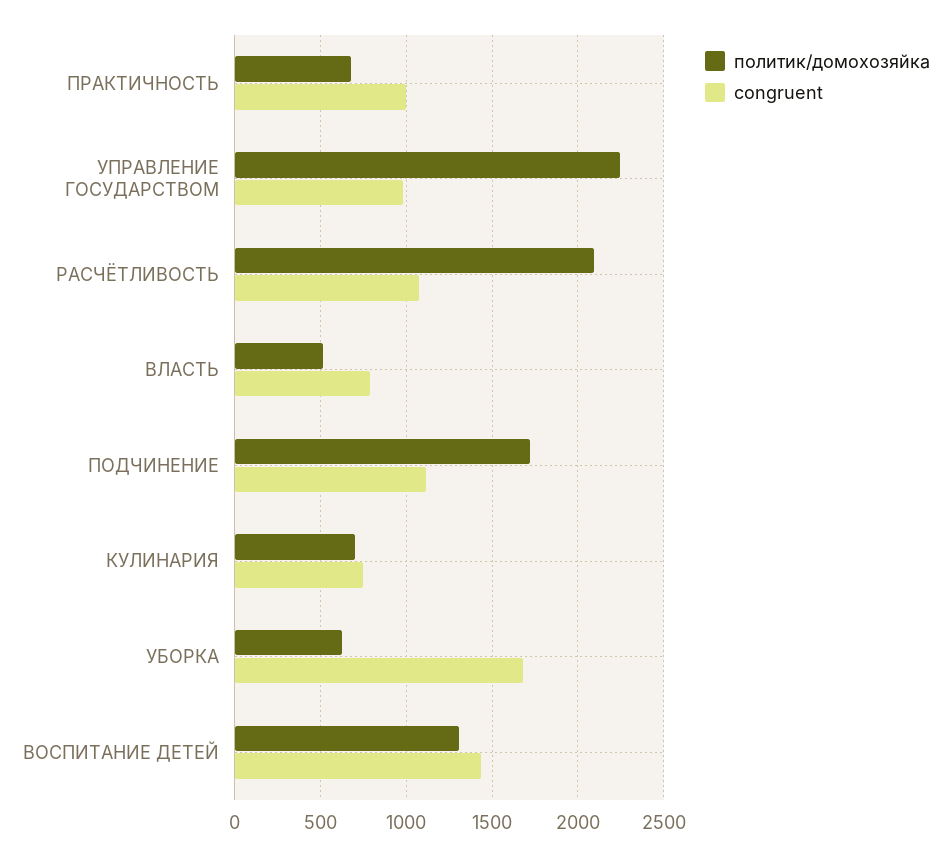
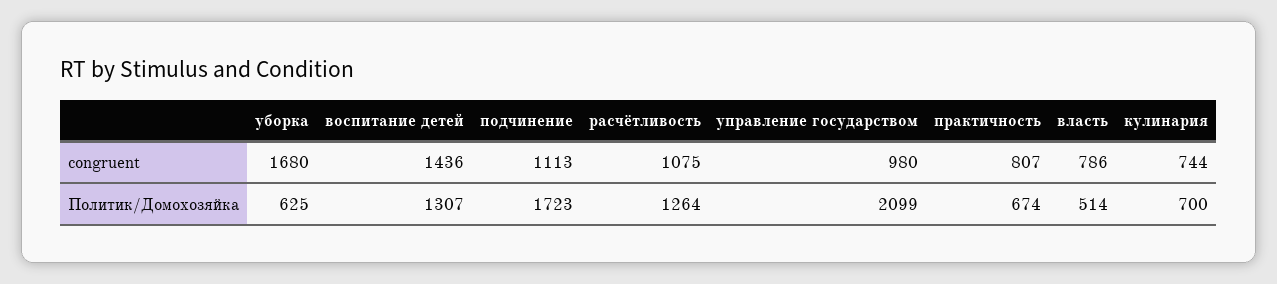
  {
    "политик/домохозяйка": {
      "ПРАКТИЧНОСТЬ": 674,
-     "УПРАВЛЕНИЕ ГОСУДАРСТВОМ": 2250,
+     "УПРАВЛЕНИЕ ГОСУДАРСТВОМ": 2099,
-     "РАСЧЁТЛИВОСТЬ": 2100,
+     "РАСЧЁТЛИВОСТЬ": 1264,
      "ВЛАСТЬ": 514,
      "ПОДЧИНЕНИЕ": 1723,
      "КУЛИНАРИЯ": 700,
      "УБОРКА": 625,
      "ВОСПИТАНИЕ ДЕТЕЙ": 1307
    },
    "congruent": {
-     "ПРАКТИЧНОСТЬ": 1000,
+     "ПРАКТИЧНОСТЬ": 807,
      "УПРАВЛЕНИЕ ГОСУДАРСТВОМ": 980,
      "РАСЧЁТЛИВОСТЬ": 1075,
      "ВЛАСТЬ": 786,
      "ПОДЧИНЕНИЕ": 1113,
      "КУЛИНАРИЯ": 744,
      "УБОРКА": 1680,
      "ВОСПИТАНИЕ ДЕТЕЙ": 1436
    }
  }

